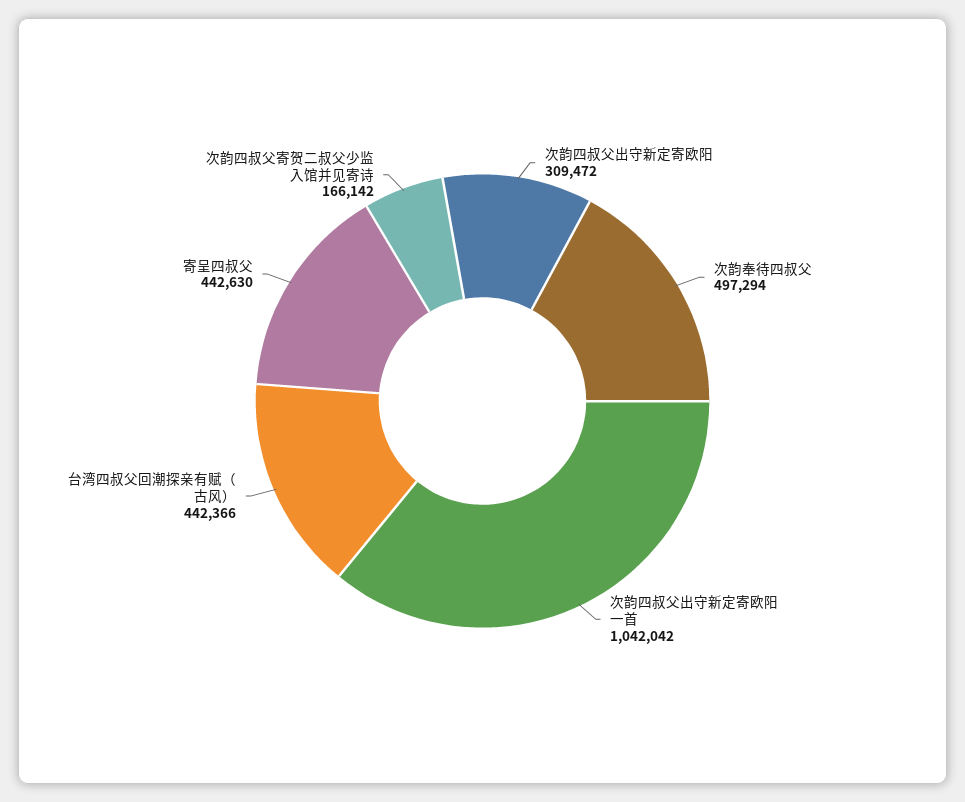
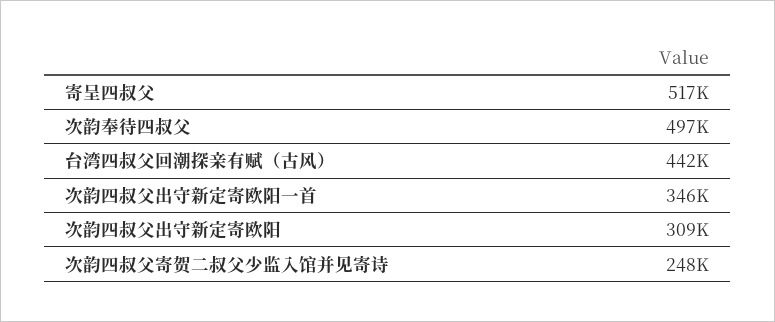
  {
    "次韵四叔父出守新定寄欧阳": 309472,
    "次韵奉待四叔父": 497294,
-   "次韵四叔父出守新定寄欧阳一首": 1042042,
+   "次韵四叔父出守新定寄欧阳一首": 346000,
    "台湾四叔父回潮探亲有赋（古风）": 442366,
-   "寄呈四叔父": 442630,
+   "寄呈四叔父": 517000,
-   "次韵四叔父寄贺二叔父少监入馆并见寄诗": 166142
+   "次韵四叔父寄贺二叔父少监入馆并见寄诗": 248000
  }

